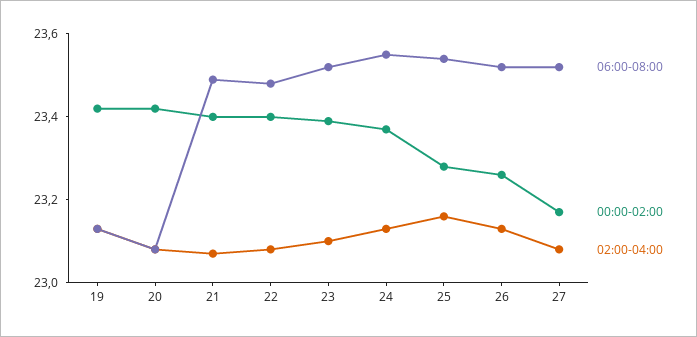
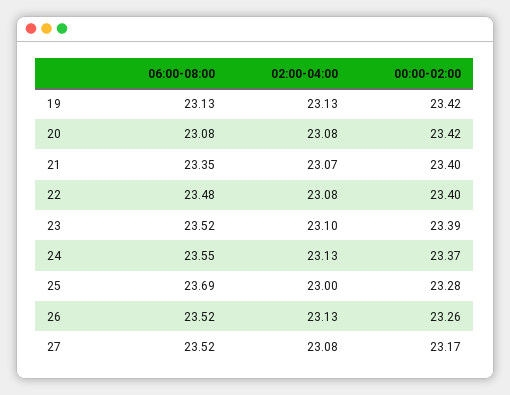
  {
    "06:00-08:00": {
      "19": 23.13,
      "20": 23.08,
-     "21": 23.5,
+     "21": 23.35,
      "22": 23.48,
      "23": 23.52,
      "24": 23.55,
-     "25": 23.55,
+     "25": 23.69,
      "26": 23.52,
      "27": 23.52
    },
    "00:00-02:00": {
      "19": 23.42,
      "20": 23.42,
      "21": 23.4,
      "22": 23.4,
      "23": 23.39,
      "24": 23.37,
      "25": 23.28,
      "26": 23.26,
      "27": 23.17
    },
    "02:00-04:00": {
      "19": 23.13,
      "20": 23.08,
      "21": 23.07,
      "22": 23.08,
      "23": 23.1,
      "24": 23.13,
-     "25": 23.15,
+     "25": 23,
      "26": 23.13,
      "27": 23.08
    }
  }

